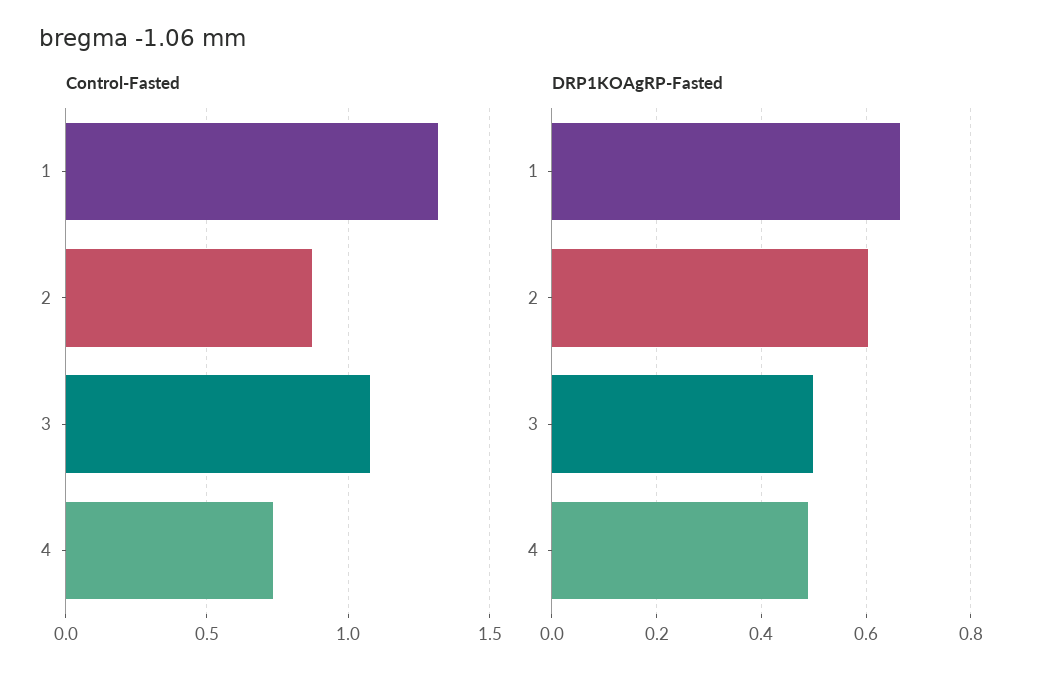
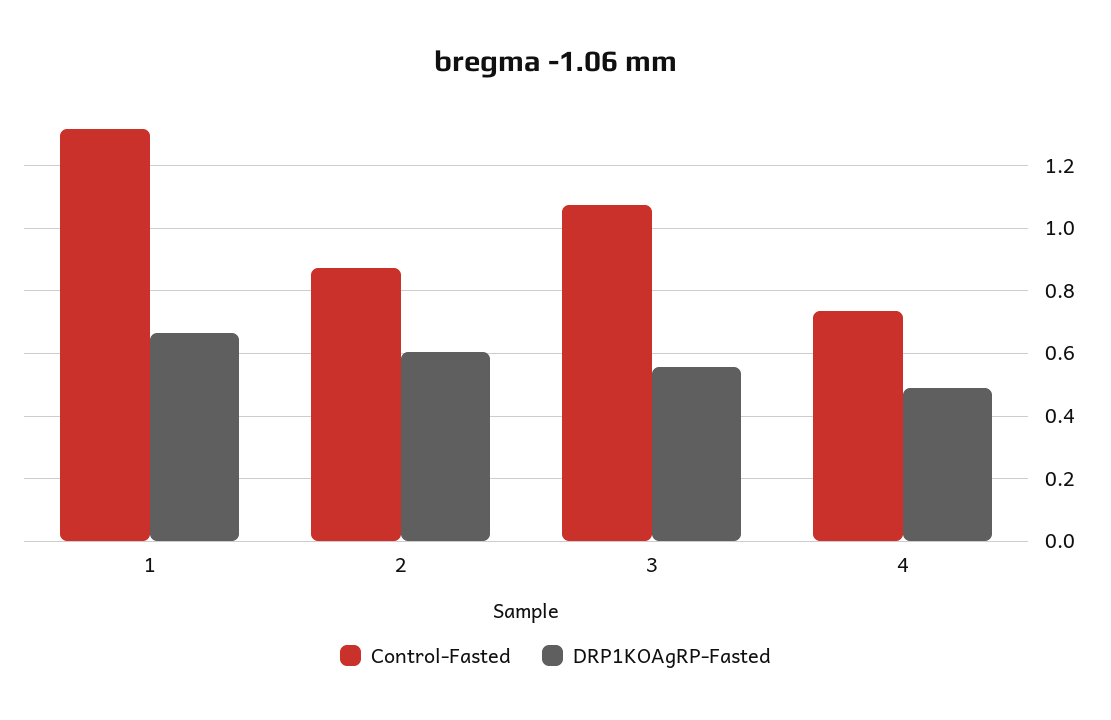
  {
    "Control-Fasted": {
      "1": 1.32,
      "2": 0.88,
      "3": 1.08,
      "4": 0.74
    },
    "DRP1KOAgRP-Fasted": {
      "1": 0.66,
      "2": 0.6,
-     "3": 0.5,
+     "3": 0.56,
      "4": 0.48
    }
  }

